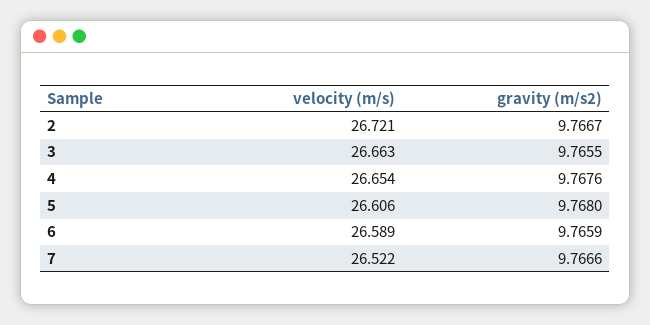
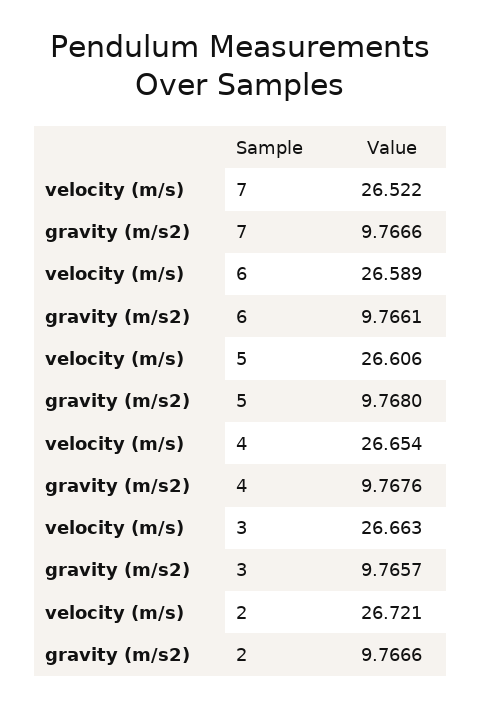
  {
    "velocity (m/s)": {
      "2": 26.721,
      "3": 26.663,
      "4": 26.654,
      "5": 26.606,
      "6": 26.589,
      "7": 26.522
    },
    "gravity (m/s2)": {
-     "2": 9.7667,
+     "2": 9.7666,
-     "3": 9.7655,
+     "3": 9.7657,
      "4": 9.7676,
      "5": 9.768,
-     "6": 9.7659,
+     "6": 9.7661,
      "7": 9.7666
    }
  }

